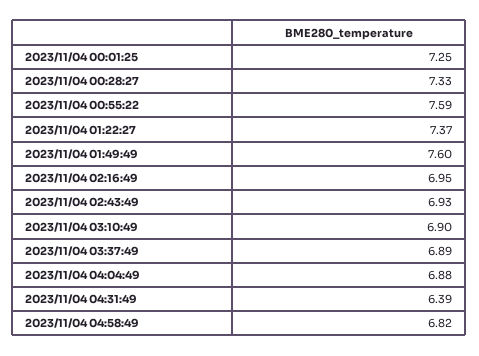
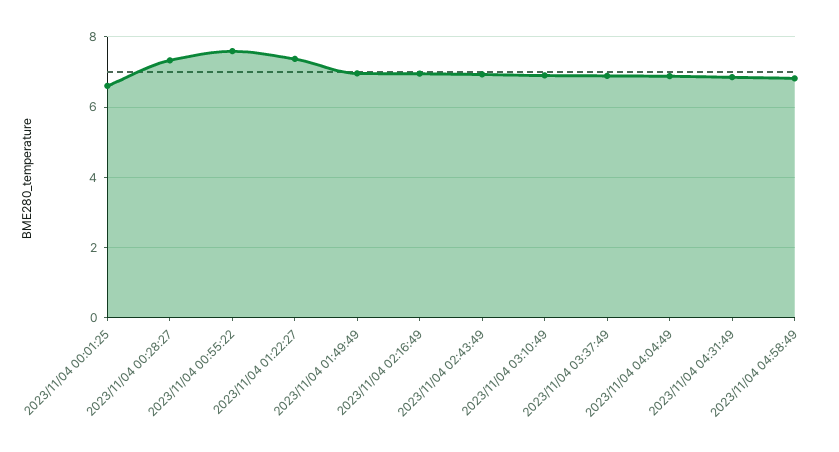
  {
-   "2023/11/04 00:01:25": 7.25,
+   "2023/11/04 00:01:25": 6.6,
    "2023/11/04 00:28:27": 7.33,
    "2023/11/04 00:55:22": 7.59,
    "2023/11/04 01:22:27": 7.37,
-   "2023/11/04 01:49:49": 7.6,
+   "2023/11/04 01:49:49": 7,
    "2023/11/04 02:16:49": 6.95,
    "2023/11/04 02:43:49": 6.93,
    "2023/11/04 03:10:49": 6.9,
    "2023/11/04 03:37:49": 6.89,
    "2023/11/04 04:04:49": 6.88,
-   "2023/11/04 04:31:49": 6.39,
+   "2023/11/04 04:31:49": 6.8,
    "2023/11/04 04:58:49": 6.82
  }

